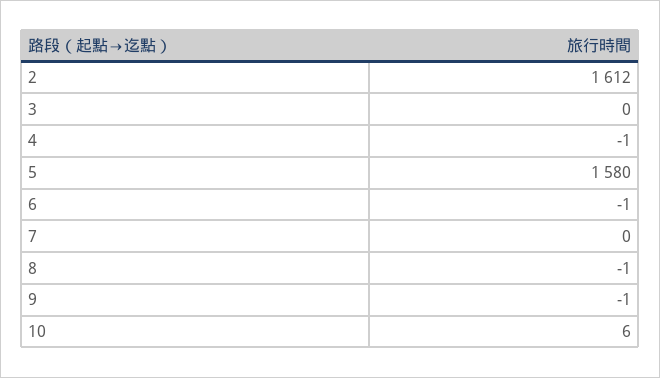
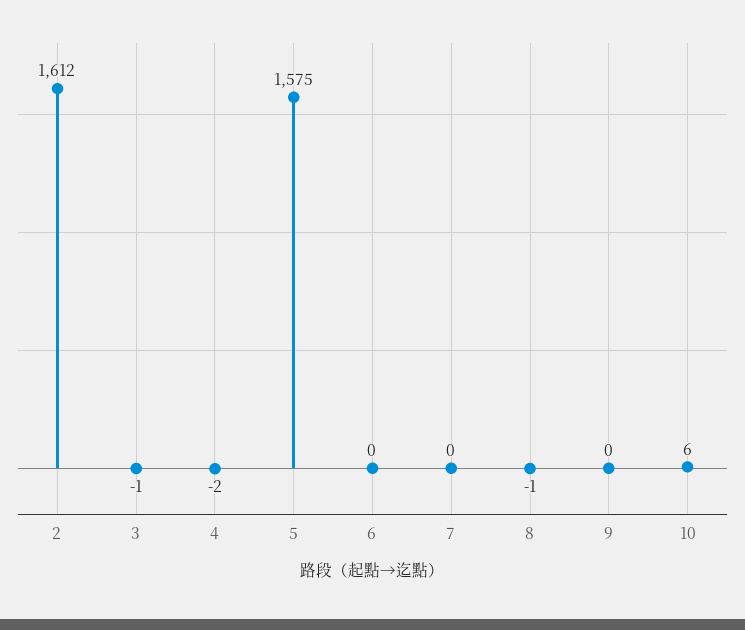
  {
    "2": 1612,
-   "3": 0,
+   "3": -1,
-   "4": -1,
+   "4": -2,
-   "5": 1580,
+   "5": 1575,
-   "6": -1,
+   "6": 0,
    "7": 0,
    "8": -1,
-   "9": -1,
+   "9": 0,
    "10": 6
  }

